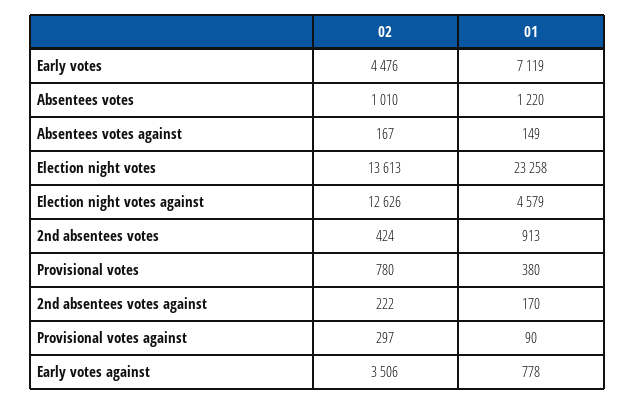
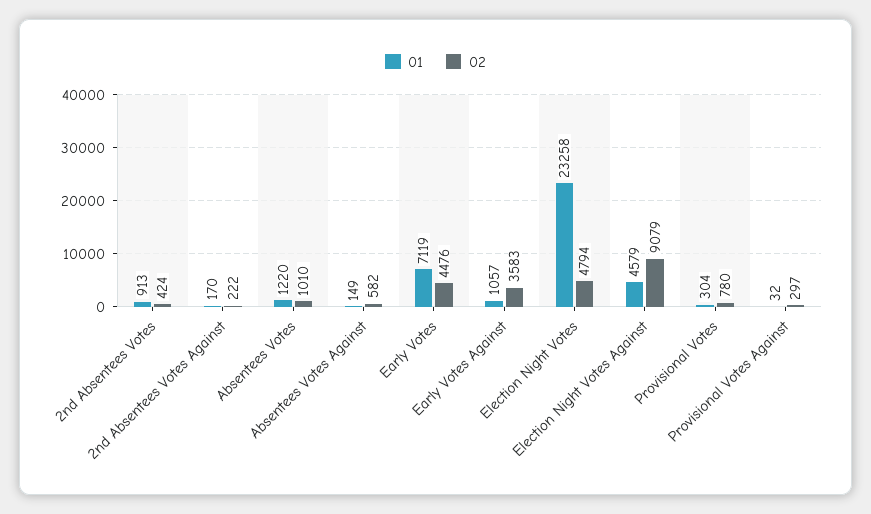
  {
    "02": {
      "Early votes": 4476,
      "Absentees votes": 1010,
-     "Absentees votes against": 167,
+     "Absentees votes against": 582,
-     "Election night votes": 13613,
+     "Election night votes": 4794,
-     "Election night votes against": 12626,
+     "Election night votes against": 9079,
      "2nd absentees votes": 424,
      "Provisional votes": 780,
      "2nd absentees votes against": 222,
      "Provisional votes against": 297,
-     "Early votes against": 3506
+     "Early votes against": 3583
    },
    "01": {
      "Early votes": 7119,
      "Absentees votes": 1220,
      "Absentees votes against": 149,
      "Election night votes": 23258,
      "Election night votes against": 4579,
      "2nd absentees votes": 913,
-     "Provisional votes": 380,
+     "Provisional votes": 304,
      "2nd absentees votes against": 170,
-     "Provisional votes against": 90,
+     "Provisional votes against": 32,
-     "Early votes against": 778
+     "Early votes against": 1057
    }
  }

